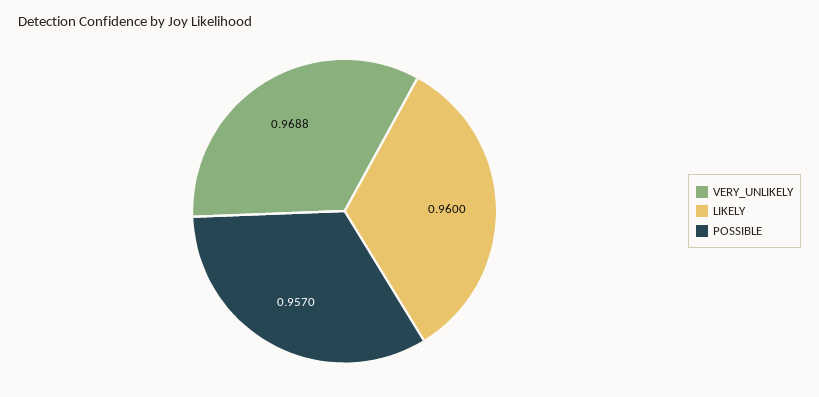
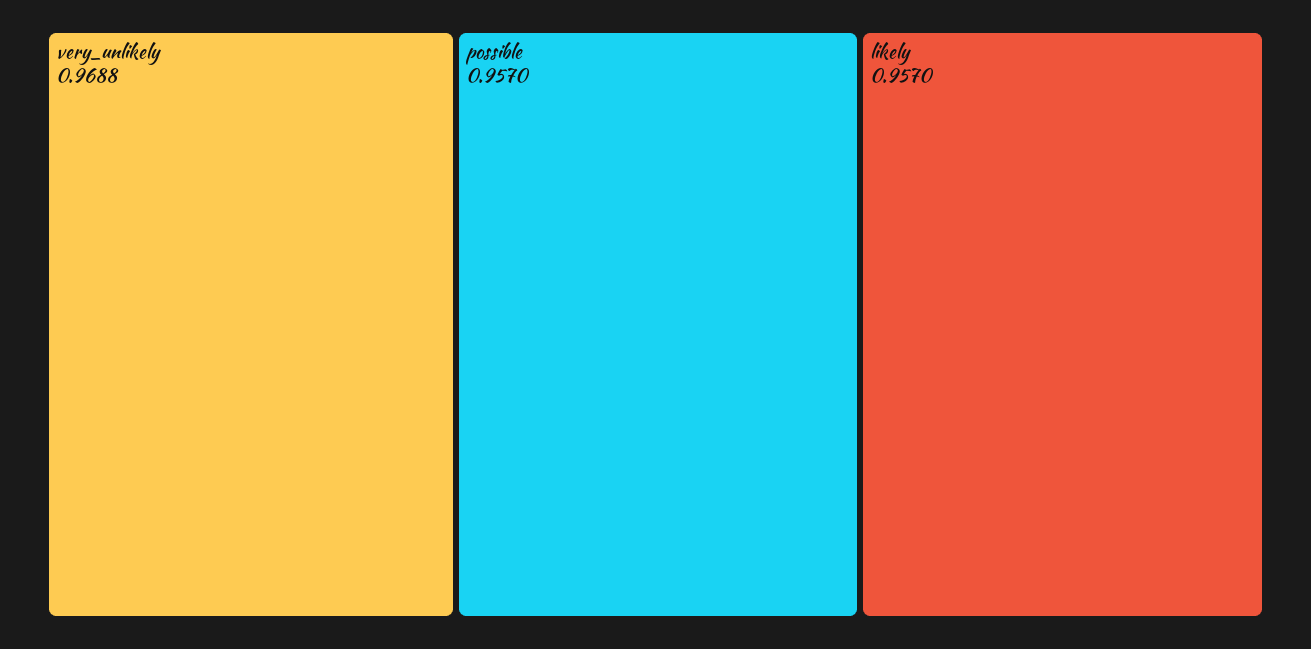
  {
    "VERY_UNLIKELY": 0.9688,
-   "LIKELY": 0.96,
+   "LIKELY": 0.957,
    "POSSIBLE": 0.957
  }

